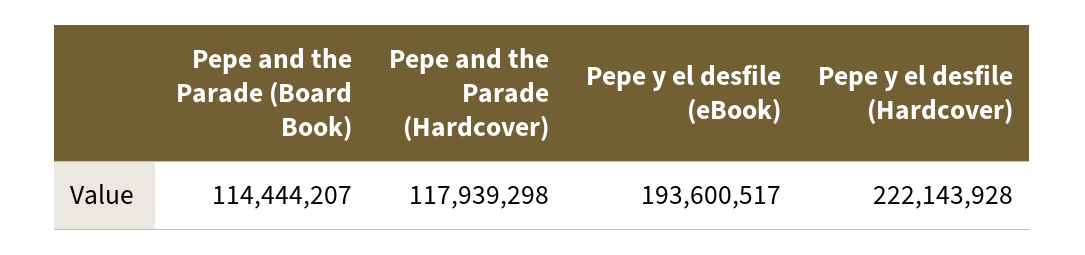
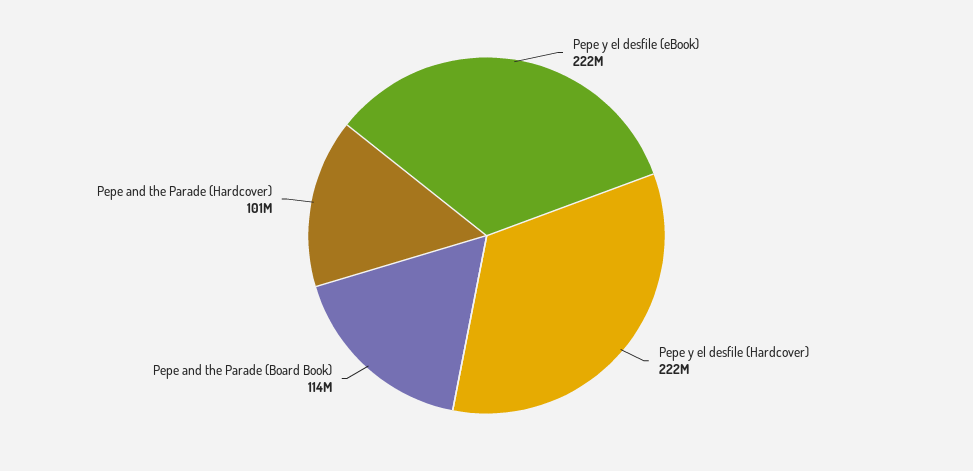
  {
    "Pepe and the Parade (Board Book)": 114444207,
-   "Pepe and the Parade (Hardcover)": 117939298,
+   "Pepe and the Parade (Hardcover)": 101000000,
-   "Pepe y el desfile (eBook)": 193600517,
+   "Pepe y el desfile (eBook)": 222000000,
    "Pepe y el desfile (Hardcover)": 222143928
  }

